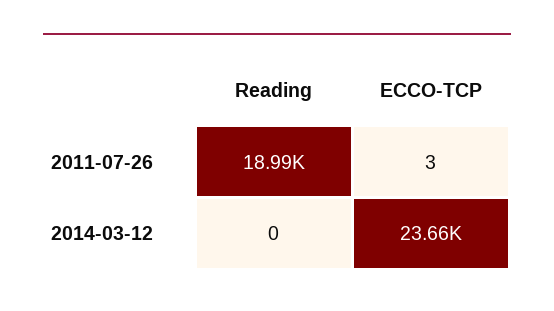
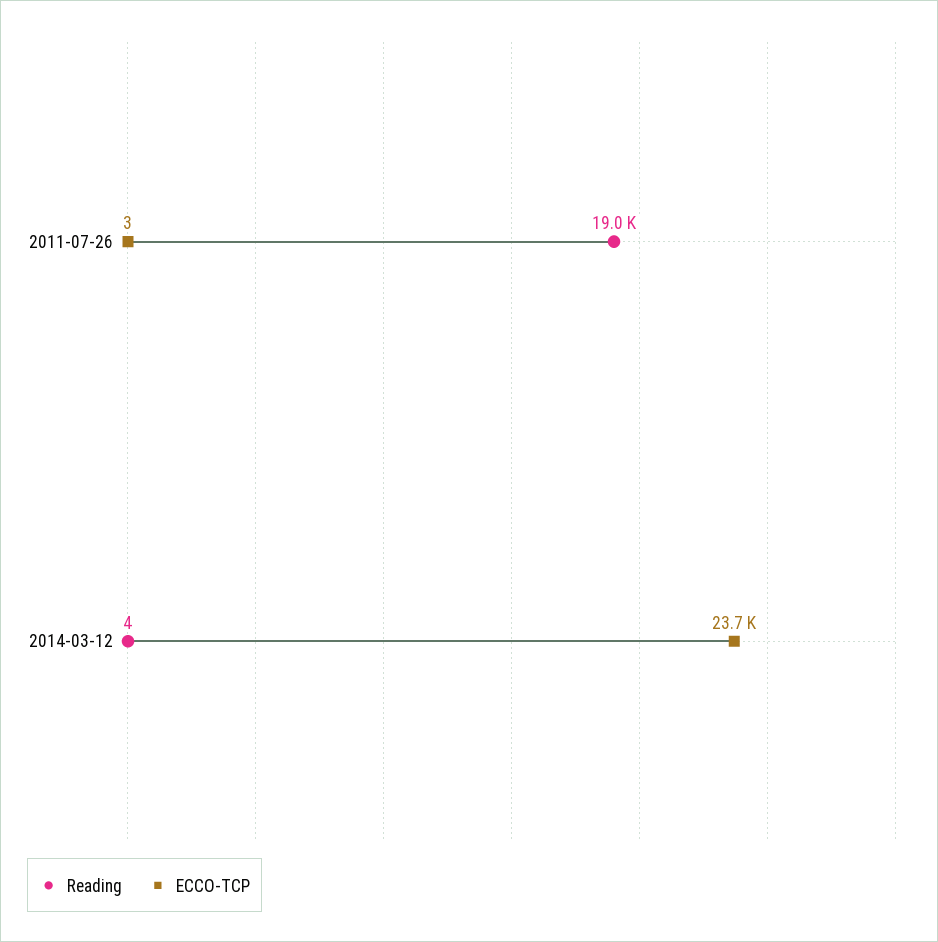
  {
    "Reading": {
      "2011-07-26": 18990,
-     "2014-03-12": 0
+     "2014-03-12": 4
    },
    "ECCO-TCP": {
      "2011-07-26": 3,
      "2014-03-12": 23660
    }
  }

